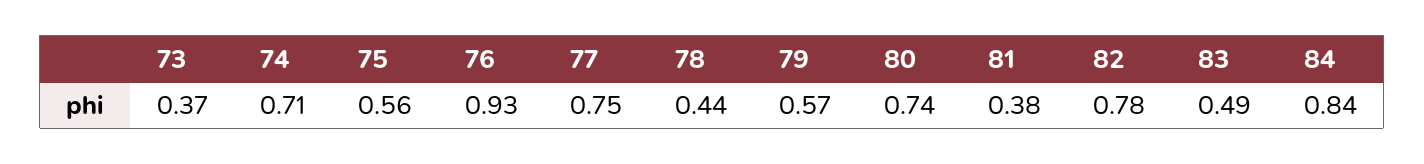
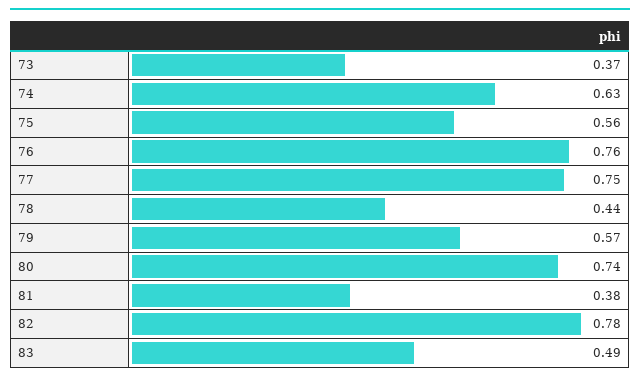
  {
    "73": 0.37,
-   "74": 0.71,
+   "74": 0.63,
    "75": 0.56,
-   "76": 0.93,
+   "76": 0.76,
    "77": 0.75,
    "78": 0.44,
    "79": 0.57,
    "80": 0.74,
    "81": 0.38,
    "82": 0.78,
-   "83": 0.49,
+   "83": 0.49
-   "84": 0.84
  }

